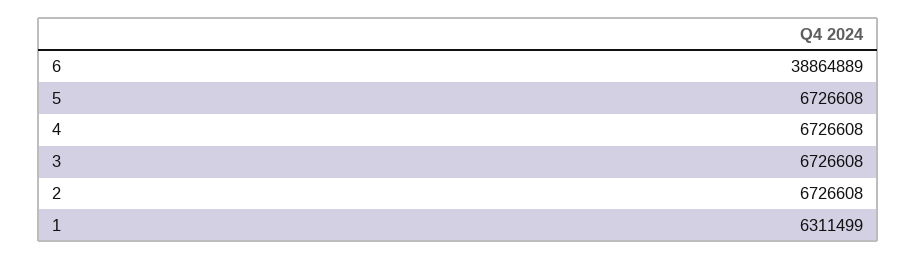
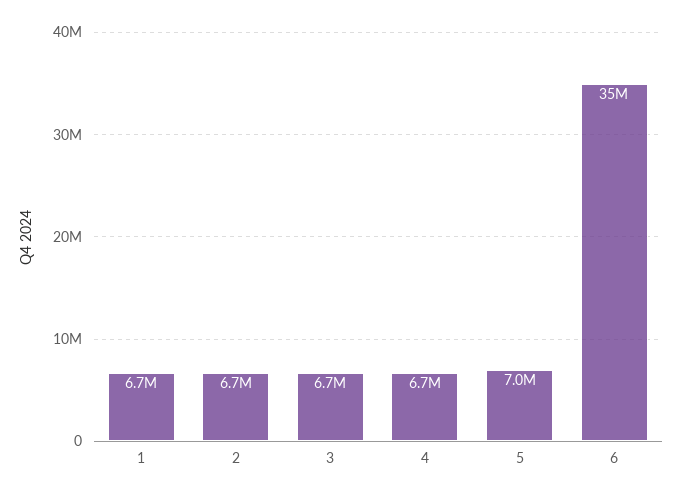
  {
-   "6": 38864889,
+   "6": 35000000,
-   "5": 6726608,
+   "5": 7000000,
    "4": 6726608,
    "3": 6726608,
    "2": 6726608,
-   "1": 6311499
+   "1": 6700000
  }

